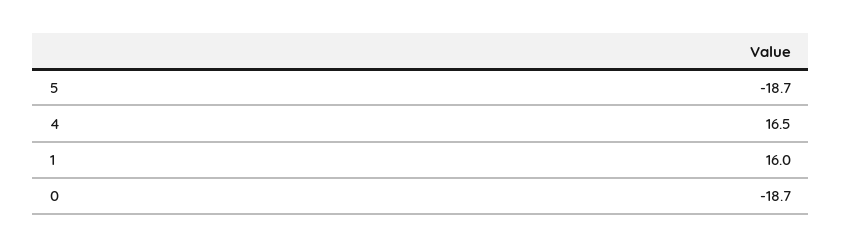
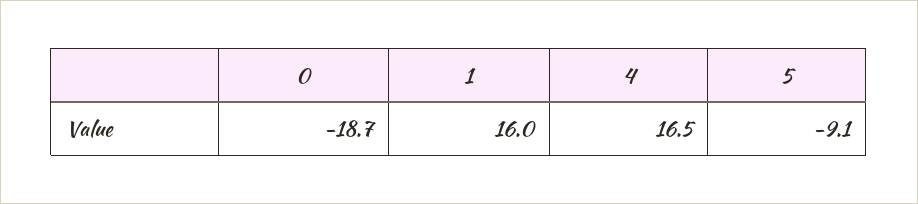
  {
-   "5": -18.7,
+   "5": -9.1,
    "4": 16.5,
    "1": 16,
    "0": -18.7
  }

